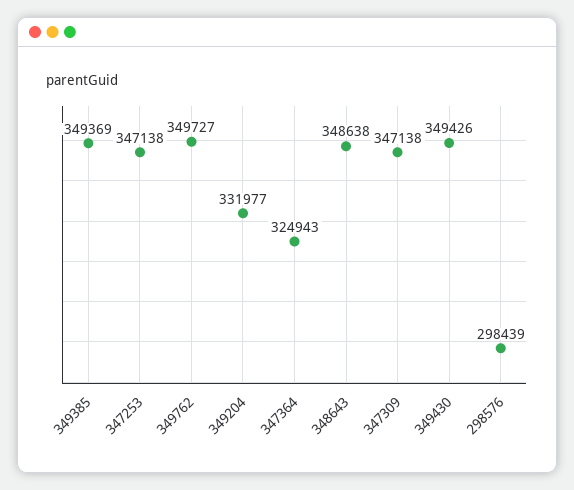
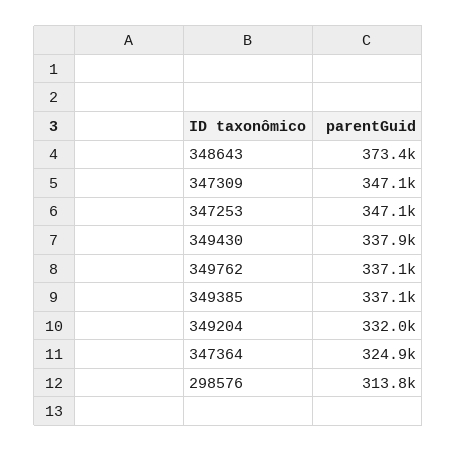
  {
-   "349385": 349369,
+   "349385": 337100,
    "347253": 347138,
-   "349762": 349727,
+   "349762": 337100,
    "349204": 331977,
    "347364": 324943,
-   "348643": 348638,
+   "348643": 373400,
    "347309": 347138,
-   "349430": 349426,
+   "349430": 337900,
-   "298576": 298439
+   "298576": 313800
  }

